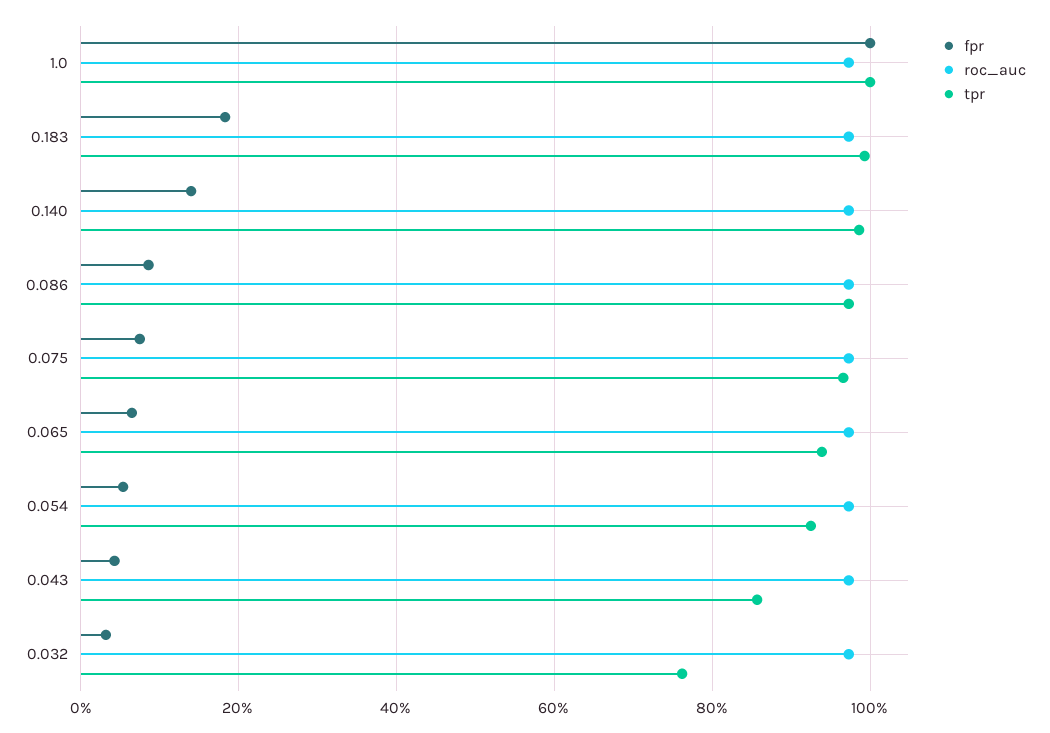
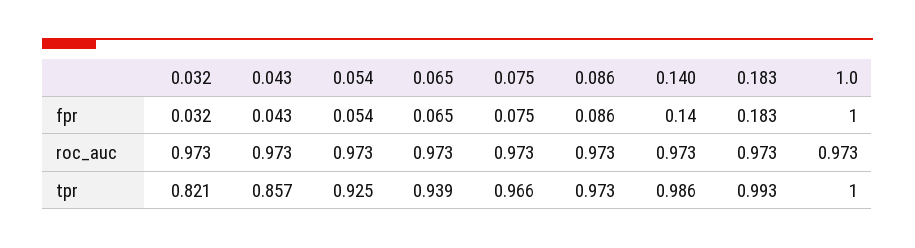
  {
    "fpr": {
      "1.0": 1,
      "0.183": 0.183,
      "0.140": 0.14,
      "0.086": 0.086,
      "0.075": 0.075,
      "0.065": 0.065,
      "0.054": 0.054,
      "0.043": 0.043,
      "0.032": 0.032
    },
    "roc_auc": {
      "1.0": 0.973,
      "0.183": 0.973,
      "0.140": 0.973,
      "0.086": 0.973,
      "0.075": 0.973,
      "0.065": 0.973,
      "0.054": 0.973,
      "0.043": 0.973,
      "0.032": 0.973
    },
    "tpr": {
      "1.0": 1,
      "0.183": 0.993,
      "0.140": 0.986,
      "0.086": 0.973,
      "0.075": 0.966,
      "0.065": 0.939,
      "0.054": 0.925,
      "0.043": 0.857,
-     "0.032": 0.76
+     "0.032": 0.821
    }
  }

